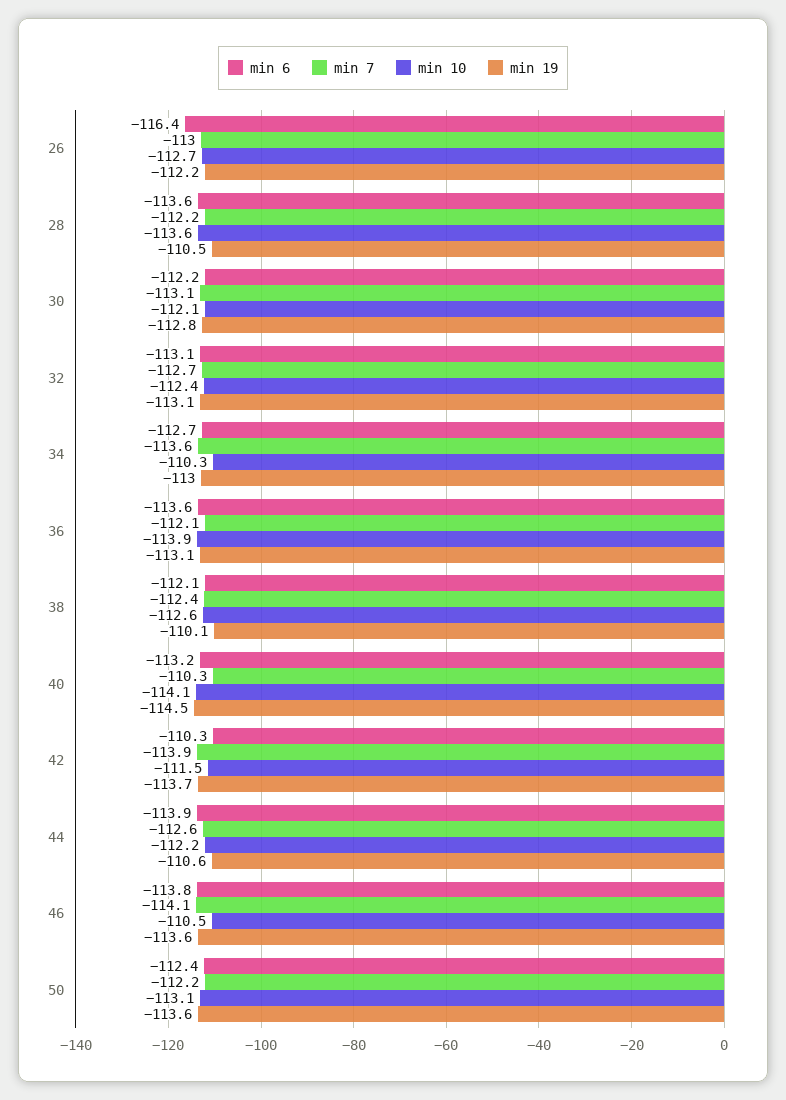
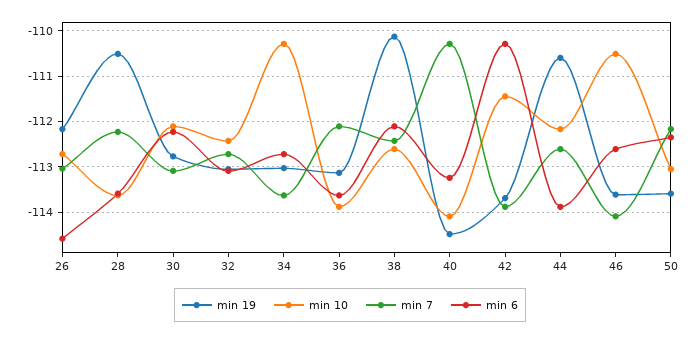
  {
    "min 6": {
-     "26": -116.4,
+     "26": -114.6,
      "28": -113.6,
      "30": -112.2,
      "32": -113.1,
      "34": -112.7,
      "36": -113.6,
      "38": -112.1,
      "40": -113.2,
      "42": -110.3,
      "44": -113.9,
-     "46": -113.8,
+     "46": -112.6,
      "50": -112.4
    },
    "min 7": {
      "26": -113,
      "28": -112.2,
      "30": -113.1,
      "32": -112.7,
      "34": -113.6,
      "36": -112.1,
      "38": -112.4,
      "40": -110.3,
      "42": -113.9,
      "44": -112.6,
      "46": -114.1,
      "50": -112.2
    },
    "min 10": {
      "26": -112.7,
      "28": -113.6,
      "30": -112.1,
      "32": -112.4,
      "34": -110.3,
      "36": -113.9,
      "38": -112.6,
      "40": -114.1,
      "42": -111.5,
      "44": -112.2,
      "46": -110.5,
      "50": -113.1
    },
    "min 19": {
      "26": -112.2,
      "28": -110.5,
      "30": -112.8,
      "32": -113.1,
      "34": -113,
      "36": -113.1,
      "38": -110.1,
      "40": -114.5,
      "42": -113.7,
      "44": -110.6,
      "46": -113.6,
      "50": -113.6
    }
  }

